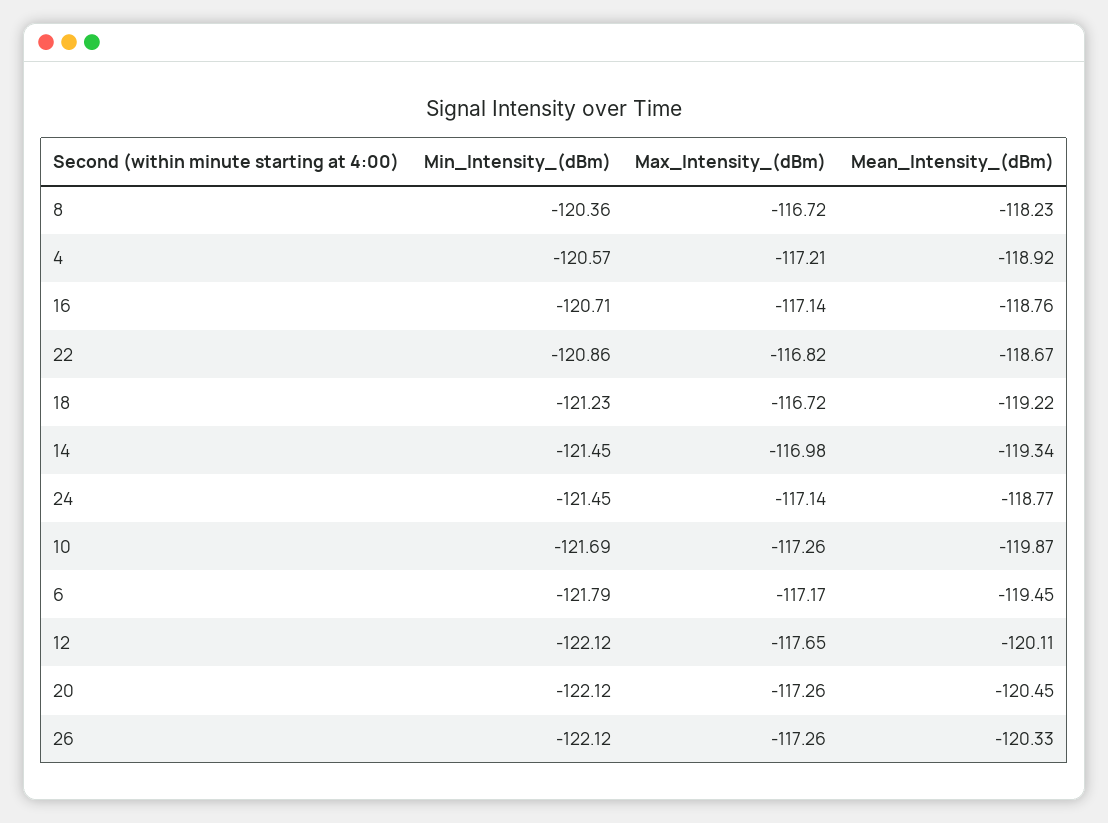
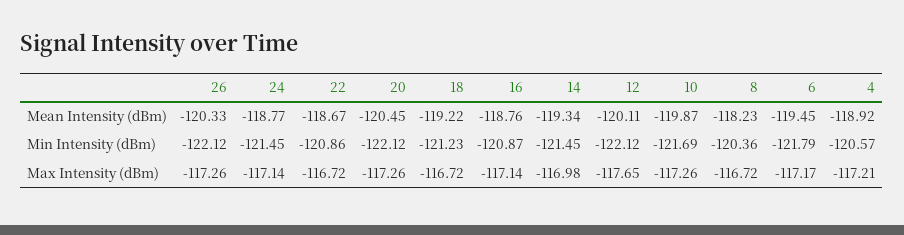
  {
    "Min_Intensity_(dBm)": {
      "8": -120.36,
      "4": -120.57,
-     "16": -120.71,
+     "16": -120.87,
      "22": -120.86,
      "18": -121.23,
      "14": -121.45,
      "24": -121.45,
      "10": -121.69,
      "6": -121.79,
      "12": -122.12,
      "20": -122.12,
      "26": -122.12
    },
    "Max_Intensity_(dBm)": {
      "8": -116.72,
      "4": -117.21,
      "16": -117.14,
-     "22": -116.82,
+     "22": -116.72,
      "18": -116.72,
      "14": -116.98,
      "24": -117.14,
      "10": -117.26,
      "6": -117.17,
      "12": -117.65,
      "20": -117.26,
      "26": -117.26
    },
    "Mean_Intensity_(dBm)": {
      "8": -118.23,
      "4": -118.92,
      "16": -118.76,
      "22": -118.67,
      "18": -119.22,
      "14": -119.34,
      "24": -118.77,
      "10": -119.87,
      "6": -119.45,
      "12": -120.11,
      "20": -120.45,
      "26": -120.33
    }
  }

